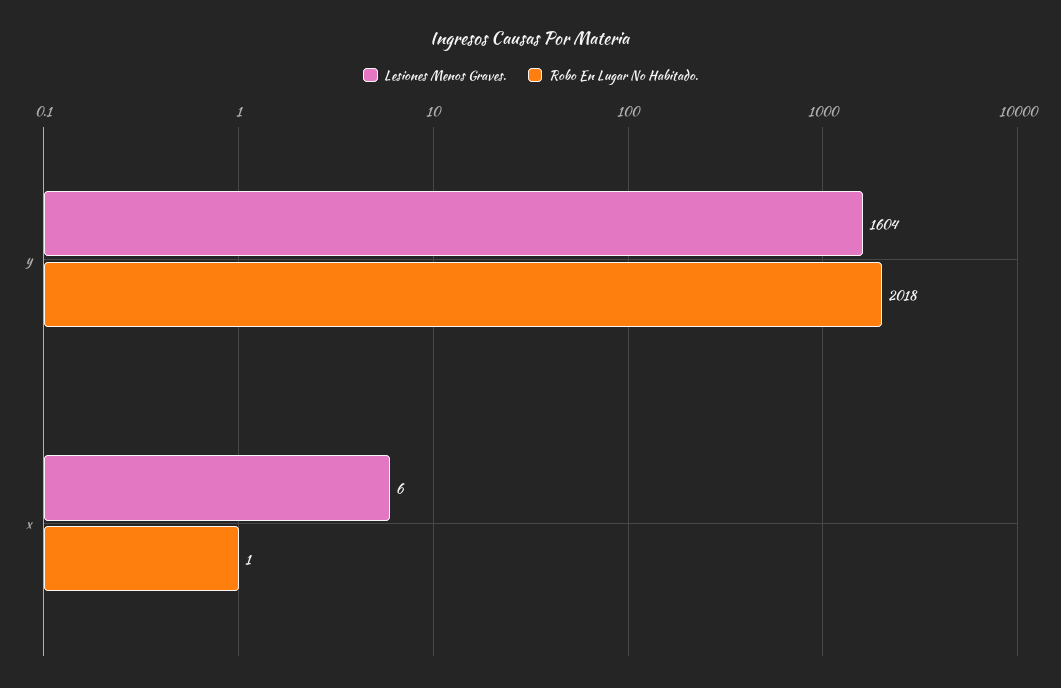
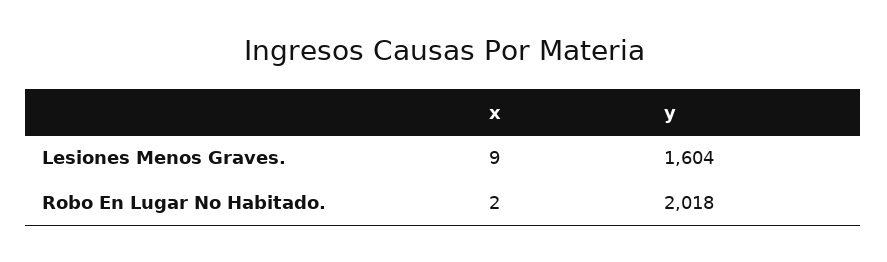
  {
    "Lesiones Menos Graves.": {
      "y": 1604,
-     "x": 6
+     "x": 9
    },
    "Robo En Lugar No Habitado.": {
      "y": 2018,
-     "x": 1
+     "x": 2
    }
  }

